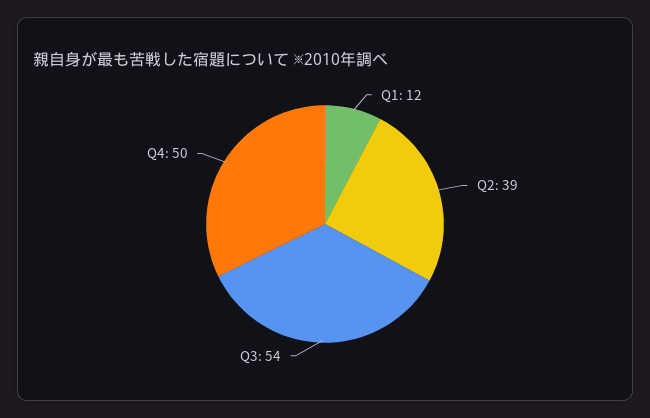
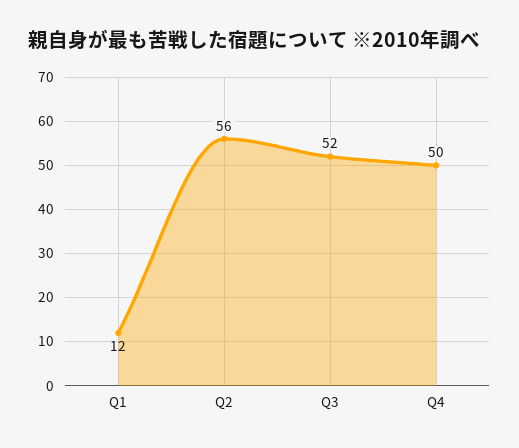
  {
    "Q1": 12,
-   "Q2": 39,
+   "Q2": 56,
-   "Q3": 54,
+   "Q3": 52,
    "Q4": 50
  }

